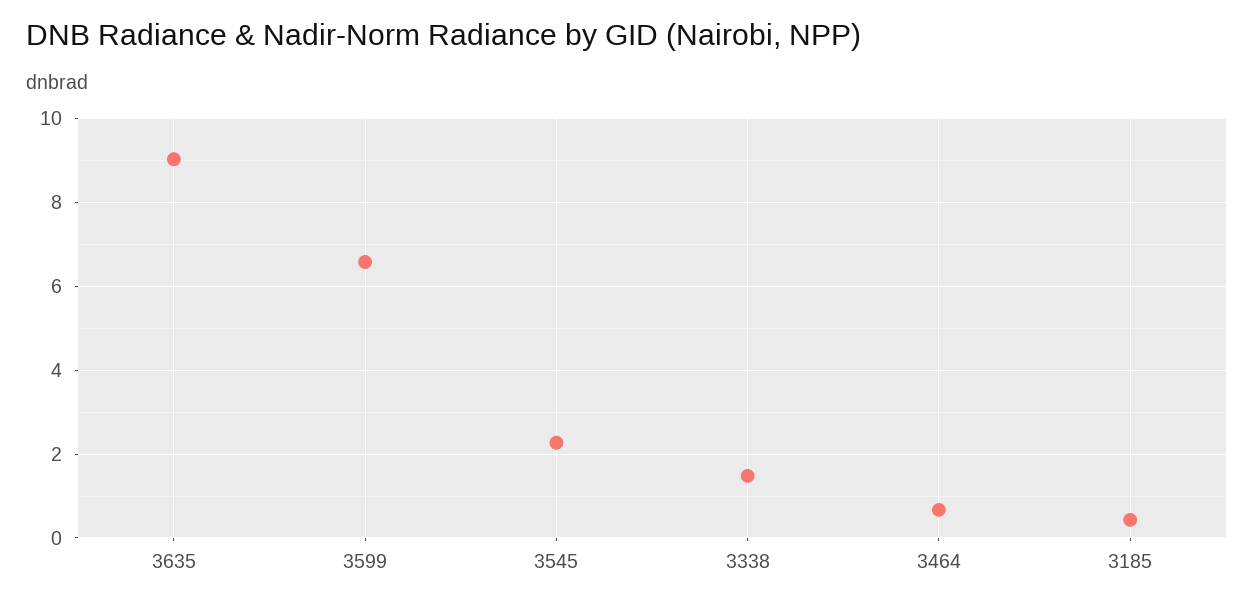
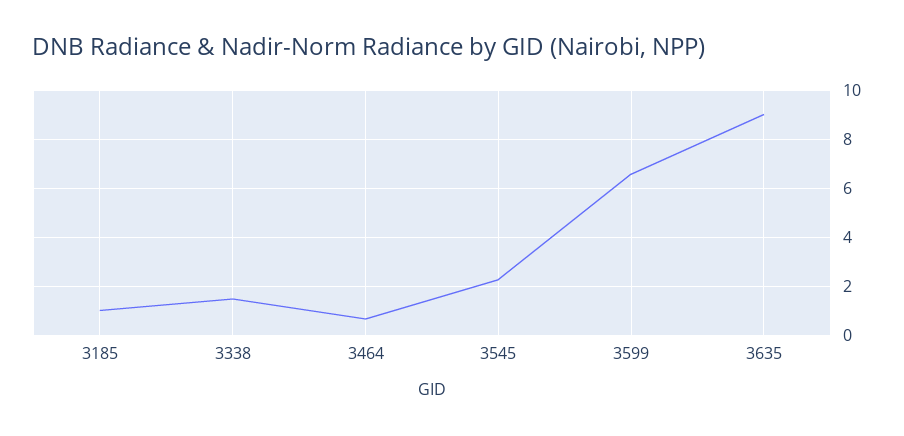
  {
    "3635": 9,
    "3599": 6.6,
    "3545": 2.2,
    "3338": 1.4,
    "3464": 0.6,
-   "3185": 0.4
+   "3185": 1
  }

